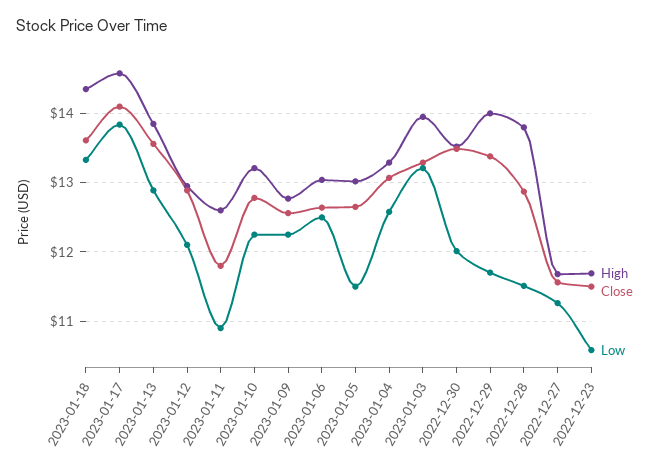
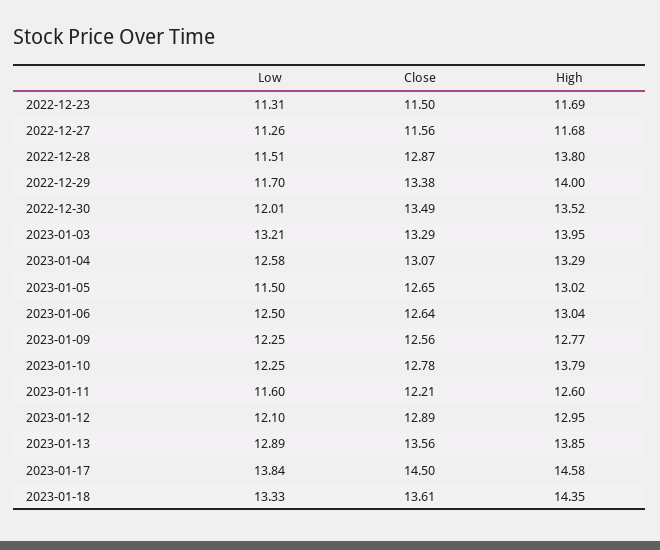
  {
    "High": {
      "2023-01-18": 14.35,
      "2023-01-17": 14.58,
      "2023-01-13": 13.85,
      "2023-01-12": 12.95,
      "2023-01-11": 12.6,
-     "2023-01-10": 13.2,
+     "2023-01-10": 13.79,
      "2023-01-09": 12.77,
      "2023-01-06": 13.04,
      "2023-01-05": 13.02,
      "2023-01-04": 13.29,
      "2023-01-03": 13.95,
      "2022-12-30": 13.52,
      "2022-12-29": 14,
      "2022-12-28": 13.8,
      "2022-12-27": 11.68,
      "2022-12-23": 11.69
    },
    "Close": {
      "2023-01-18": 13.61,
-     "2023-01-17": 14.1,
+     "2023-01-17": 14.5,
      "2023-01-13": 13.56,
      "2023-01-12": 12.89,
-     "2023-01-11": 11.8,
+     "2023-01-11": 12.21,
      "2023-01-10": 12.78,
      "2023-01-09": 12.56,
      "2023-01-06": 12.64,
      "2023-01-05": 12.65,
      "2023-01-04": 13.07,
      "2023-01-03": 13.29,
      "2022-12-30": 13.49,
      "2022-12-29": 13.38,
      "2022-12-28": 12.87,
      "2022-12-27": 11.56,
      "2022-12-23": 11.5
    },
    "Low": {
      "2023-01-18": 13.33,
      "2023-01-17": 13.84,
      "2023-01-13": 12.89,
      "2023-01-12": 12.1,
-     "2023-01-11": 10.9,
+     "2023-01-11": 11.6,
      "2023-01-10": 12.25,
      "2023-01-09": 12.25,
      "2023-01-06": 12.5,
      "2023-01-05": 11.5,
      "2023-01-04": 12.58,
      "2023-01-03": 13.21,
      "2022-12-30": 12.01,
      "2022-12-29": 11.7,
      "2022-12-28": 11.51,
      "2022-12-27": 11.26,
-     "2022-12-23": 10.6
+     "2022-12-23": 11.31
    }
  }

